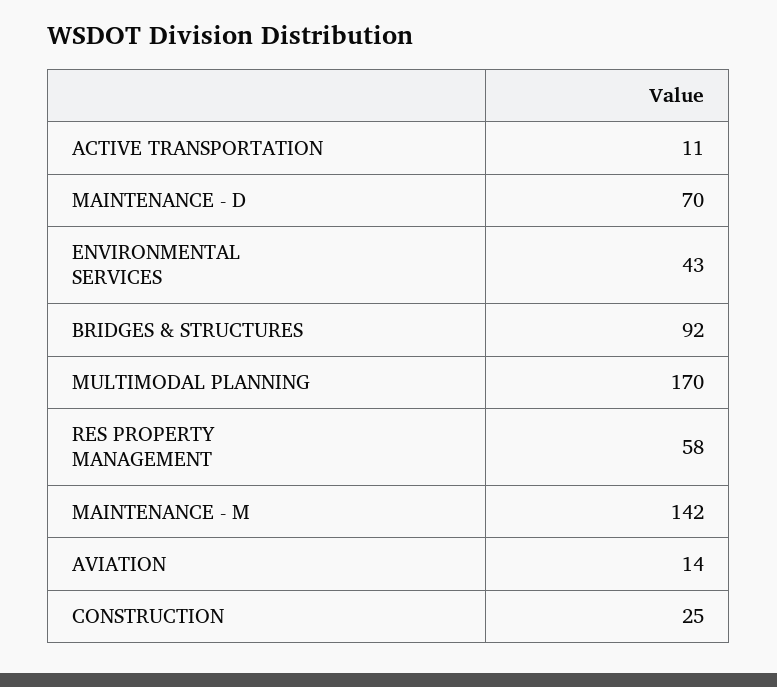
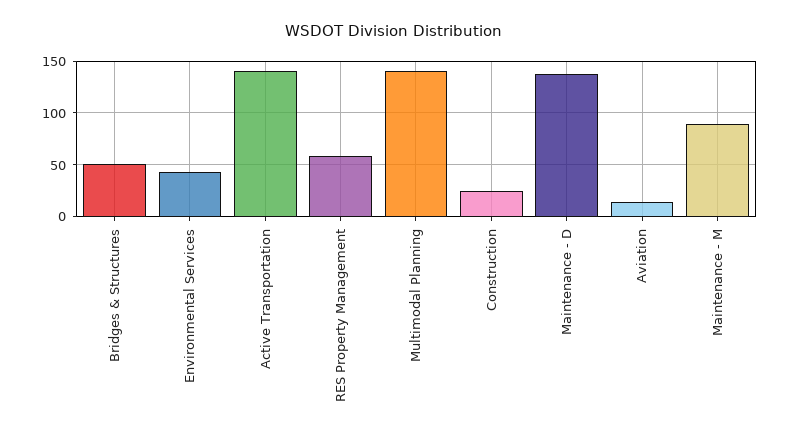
  {
-   "ACTIVE TRANSPORTATION": 11,
+   "ACTIVE TRANSPORTATION": 140,
-   "MAINTENANCE - D": 70,
+   "MAINTENANCE - D": 140,
    "ENVIRONMENTAL SERVICES": 43,
-   "BRIDGES & STRUCTURES": 92,
+   "BRIDGES & STRUCTURES": 50,
-   "MULTIMODAL PLANNING": 170,
+   "MULTIMODAL PLANNING": 140,
    "RES PROPERTY MANAGEMENT": 58,
-   "MAINTENANCE - M": 142,
+   "MAINTENANCE - M": 90,
    "AVIATION": 14,
    "CONSTRUCTION": 25
  }

